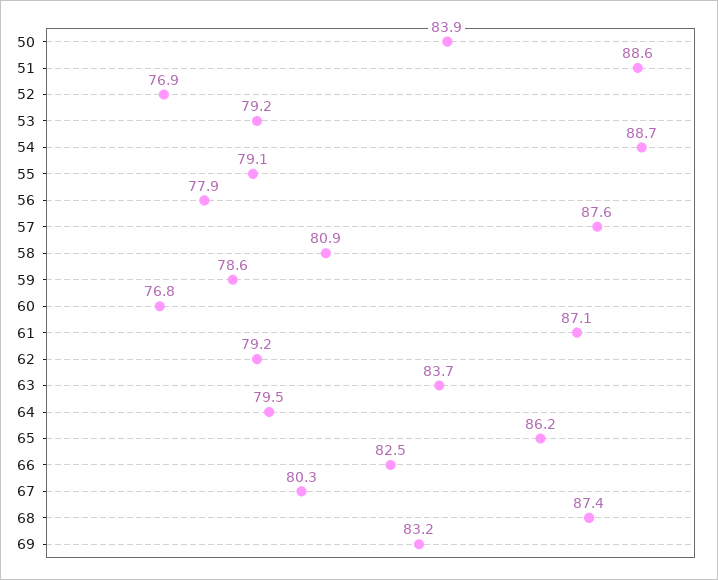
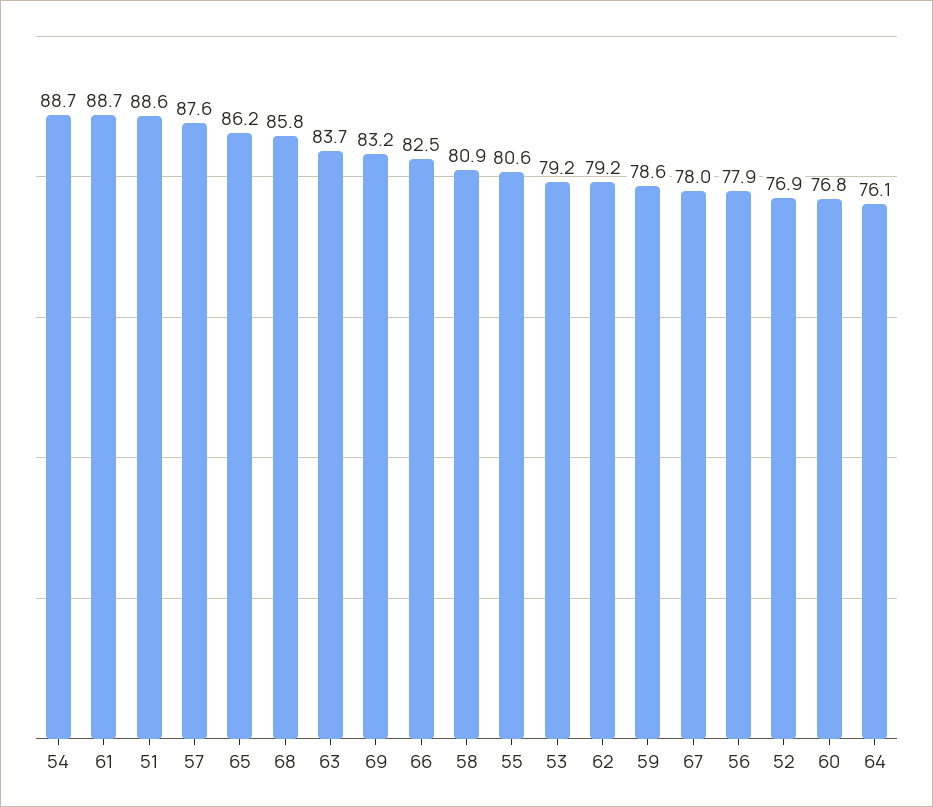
  {
-   "50": 83.9,
    "51": 88.6,
    "52": 76.9,
    "53": 79.2,
    "54": 88.7,
-   "55": 79.1,
+   "55": 80.6,
    "56": 77.9,
    "57": 87.6,
    "58": 80.9,
    "59": 78.6,
    "60": 76.8,
-   "61": 87.1,
+   "61": 88.7,
    "62": 79.2,
    "63": 83.7,
-   "64": 79.5,
+   "64": 76.1,
    "65": 86.2,
    "66": 82.5,
-   "67": 80.3,
+   "67": 78,
-   "68": 87.4,
+   "68": 85.8,
    "69": 83.2
  }

